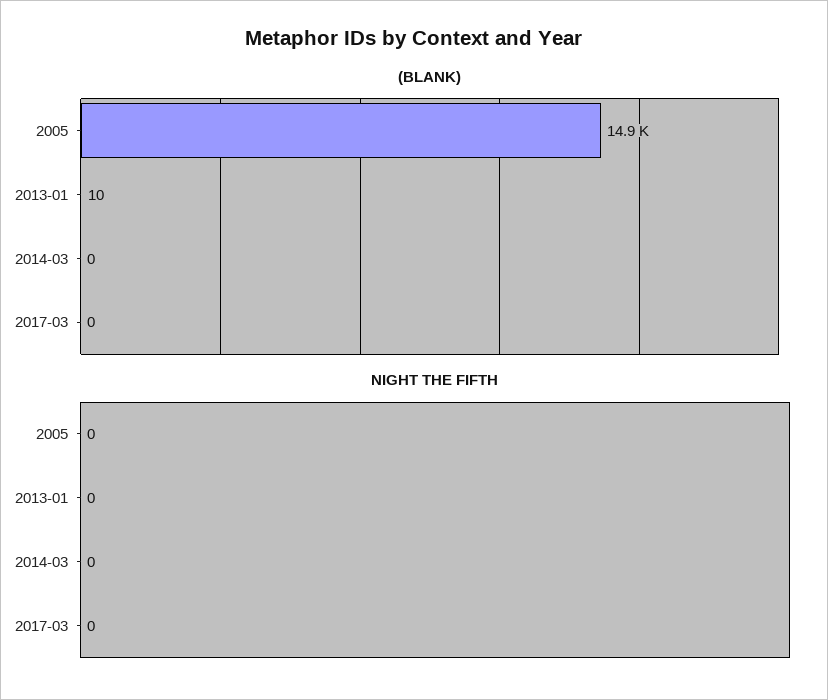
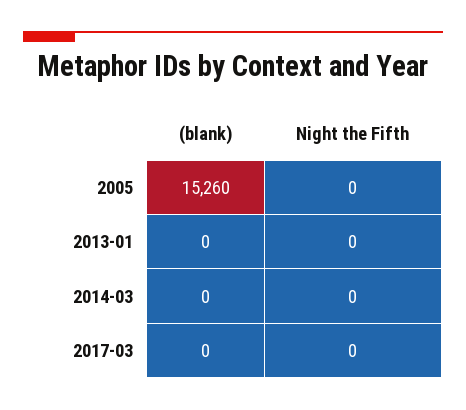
  {
    "(BLANK)": {
-     "2005": 14900,
+     "2005": 15260,
-     "2013-01": 10,
+     "2013-01": 0,
      "2014-03": 0,
      "2017-03": 0
    },
    "NIGHT THE FIFTH": {
      "2005": 0,
      "2013-01": 0,
      "2014-03": 0,
      "2017-03": 0
    }
  }

